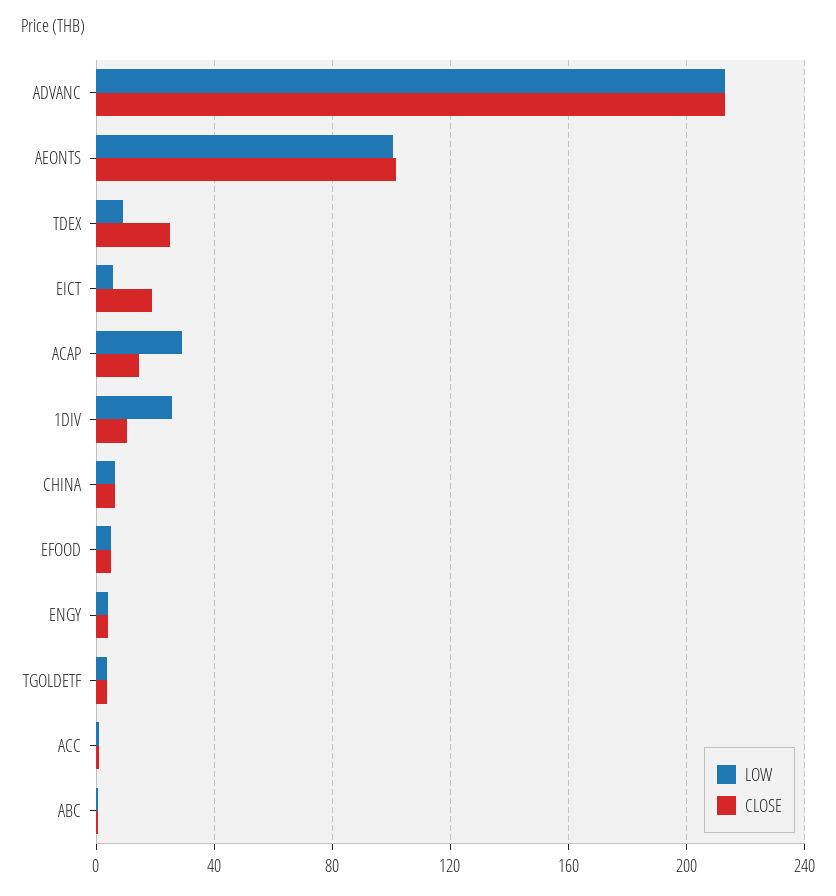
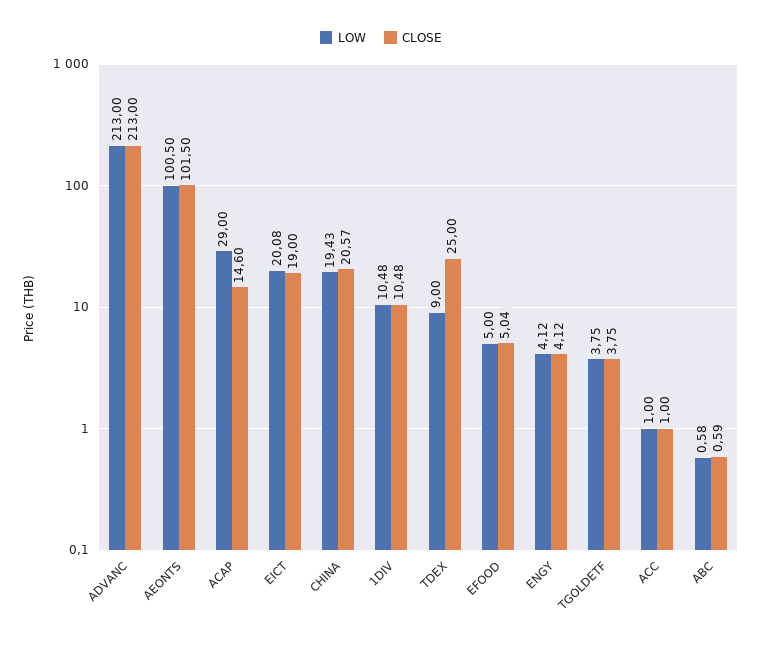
  {
    "LOW": {
      "ADVANC": 213,
      "AEONTS": 100.5,
      "TDEX": 9,
-     "EICT": 5,
+     "EICT": 20.08,
      "ACAP": 29,
-     "1DIV": 25,
+     "1DIV": 10.48,
-     "CHINA": 5,
+     "CHINA": 19.43,
      "EFOOD": 5,
      "ENGY": 4.12,
      "TGOLDETF": 3.75,
      "ACC": 1,
      "ABC": 0.58
    },
    "CLOSE": {
      "ADVANC": 213,
      "AEONTS": 101.5,
      "TDEX": 25,
      "EICT": 19,
      "ACAP": 14.6,
      "1DIV": 10.48,
-     "CHINA": 5,
+     "CHINA": 20.57,
      "EFOOD": 5.04,
      "ENGY": 4.12,
      "TGOLDETF": 3.75,
      "ACC": 1,
      "ABC": 0.59
    }
  }

